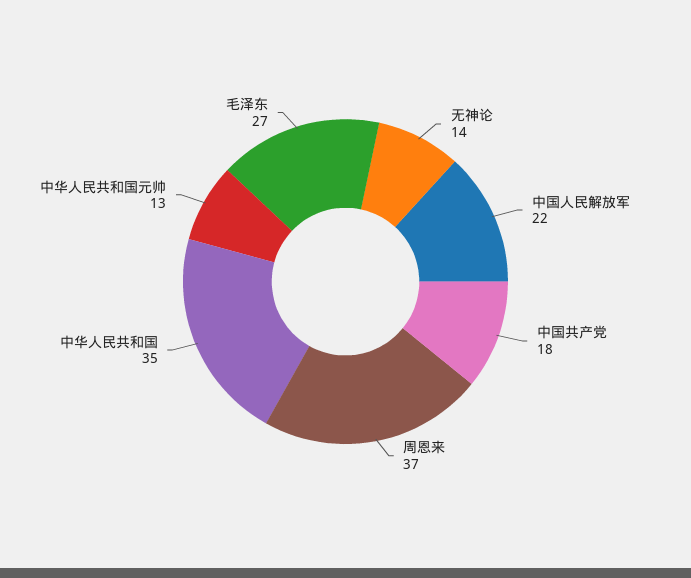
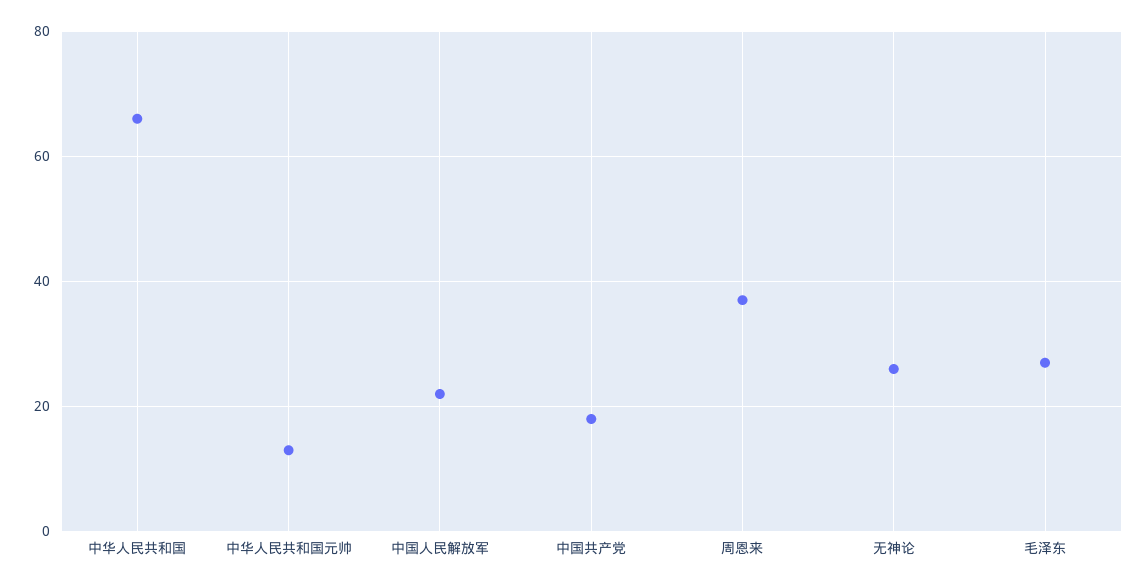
  {
-   "无神论": 14,
+   "无神论": 25,
    "中国人民解放军": 22,
    "中国共产党": 18,
    "周恩来": 37,
-   "中华人民共和国": 35,
+   "中华人民共和国": 65,
    "中华人民共和国元帅": 13,
    "毛泽东": 27
  }

